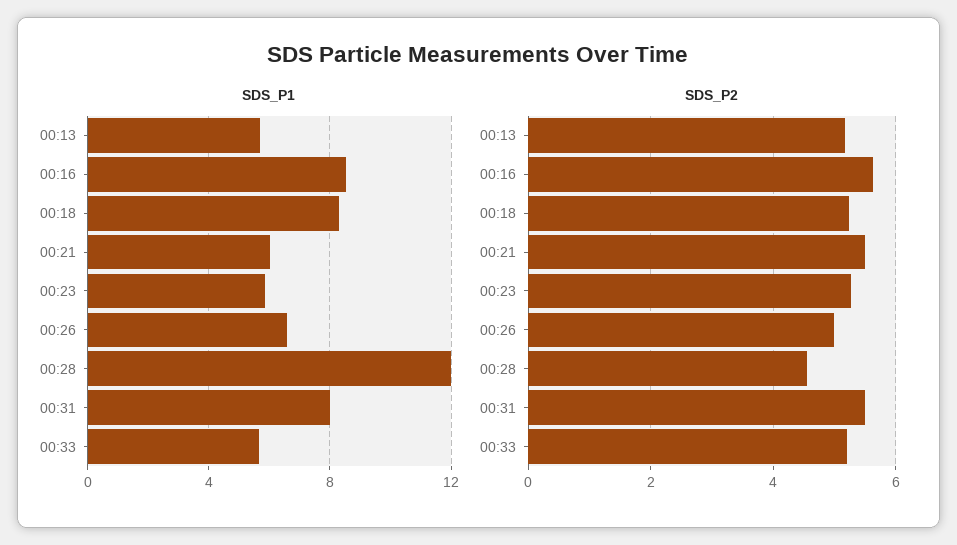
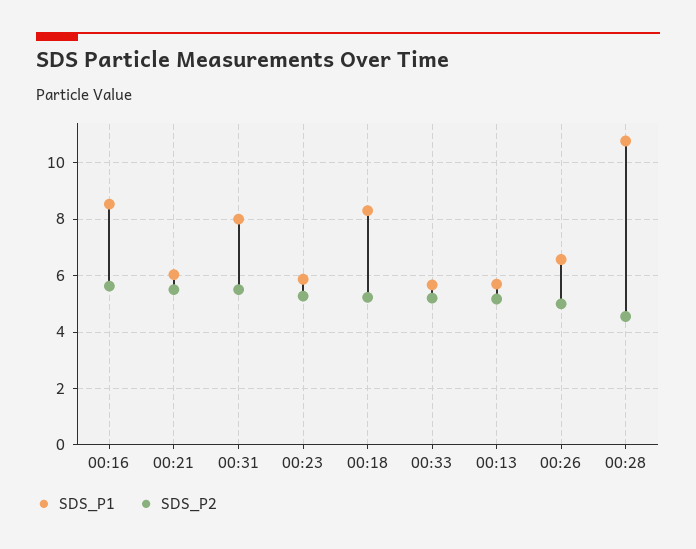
  {
    "SDS_P1": {
      "00:13": 5.75,
      "00:16": 8.5,
      "00:18": 8.25,
      "00:21": 6,
      "00:23": 5.75,
      "00:26": 6.5,
-     "00:28": 12,
+     "00:28": 10.75,
      "00:31": 8,
      "00:33": 5.75
    },
    "SDS_P2": {
      "00:13": 5.2,
      "00:16": 5.6,
      "00:18": 5.2,
      "00:21": 5.6,
      "00:23": 5.2,
      "00:26": 5,
      "00:28": 4.6,
      "00:31": 5.6,
      "00:33": 5.2
    }
  }

